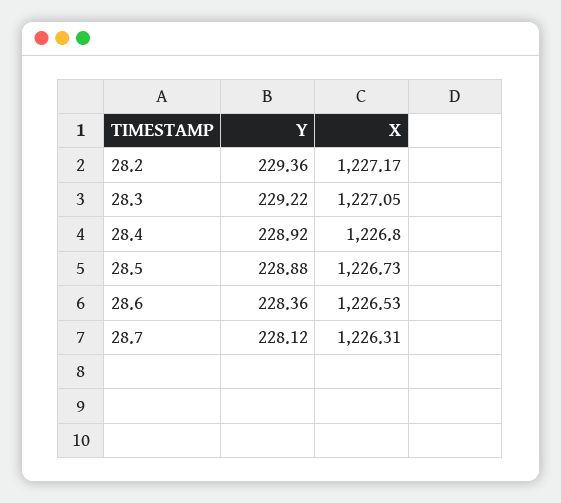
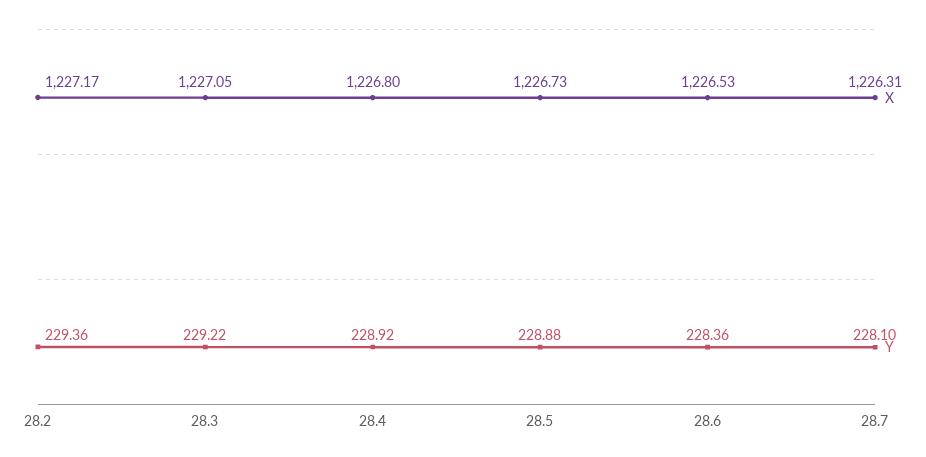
  {
    "Y": {
      "28.2": 229.36,
      "28.3": 229.22,
      "28.4": 228.92,
      "28.5": 228.88,
      "28.6": 228.36,
-     "28.7": 228.12
+     "28.7": 228.1
    },
    "X": {
      "28.2": 1227.17,
      "28.3": 1227.05,
      "28.4": 1226.8,
      "28.5": 1226.73,
      "28.6": 1226.53,
      "28.7": 1226.31
    }
  }

